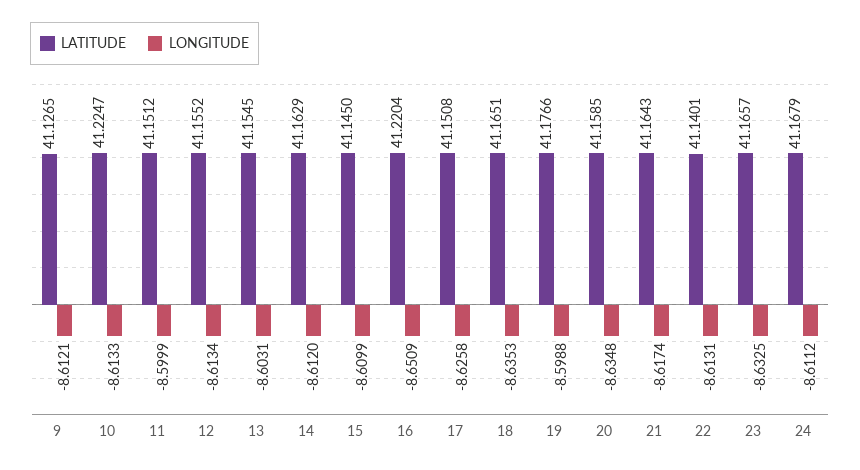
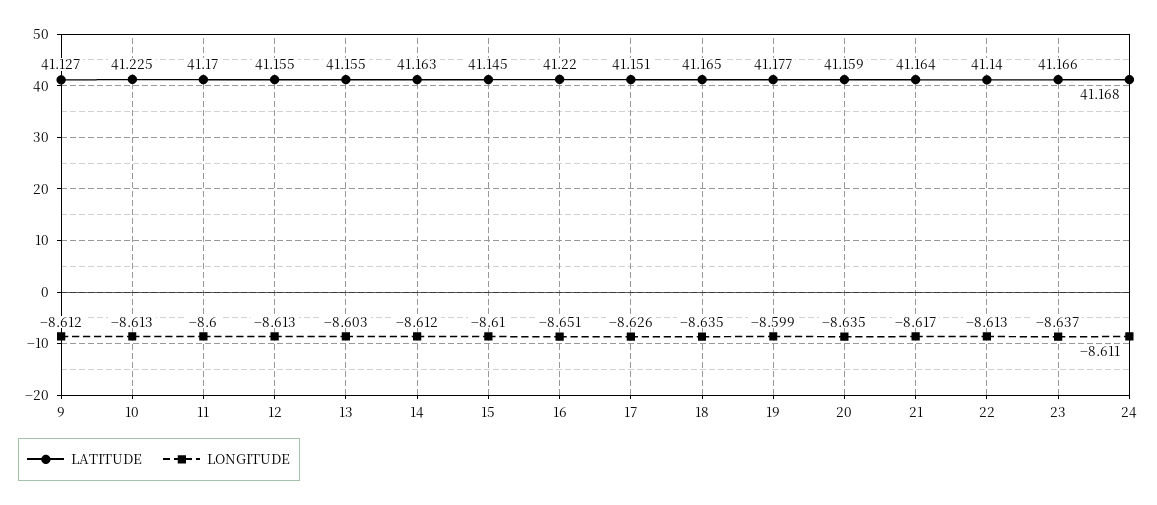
  {
    "LATITUDE": {
      "9": 41.1265,
      "10": 41.2247,
-     "11": 41.1512,
+     "11": 41.17,
      "12": 41.1552,
      "13": 41.1545,
      "14": 41.1629,
      "15": 41.145,
      "16": 41.2204,
      "17": 41.1508,
      "18": 41.1651,
      "19": 41.1766,
      "20": 41.1585,
      "21": 41.1643,
      "22": 41.1401,
      "23": 41.1657,
      "24": 41.1679
    },
    "LONGITUDE": {
      "9": -8.6121,
      "10": -8.6133,
      "11": -8.5999,
      "12": -8.6134,
      "13": -8.6031,
      "14": -8.612,
      "15": -8.6099,
      "16": -8.6509,
      "17": -8.6258,
      "18": -8.6353,
      "19": -8.5988,
      "20": -8.6348,
      "21": -8.6174,
      "22": -8.6131,
-     "23": -8.6325,
+     "23": -8.637,
      "24": -8.6112
    }
  }

